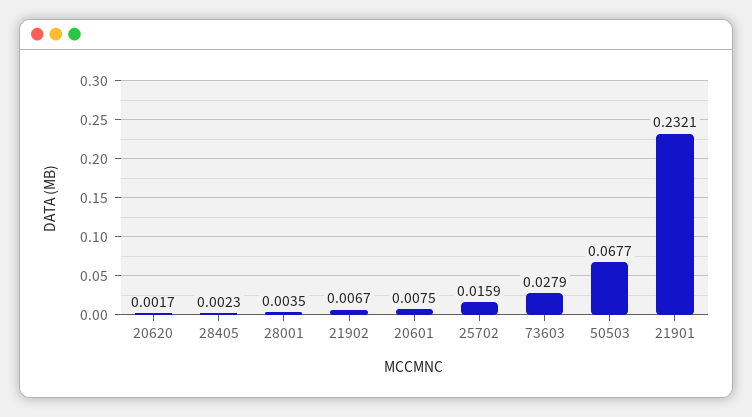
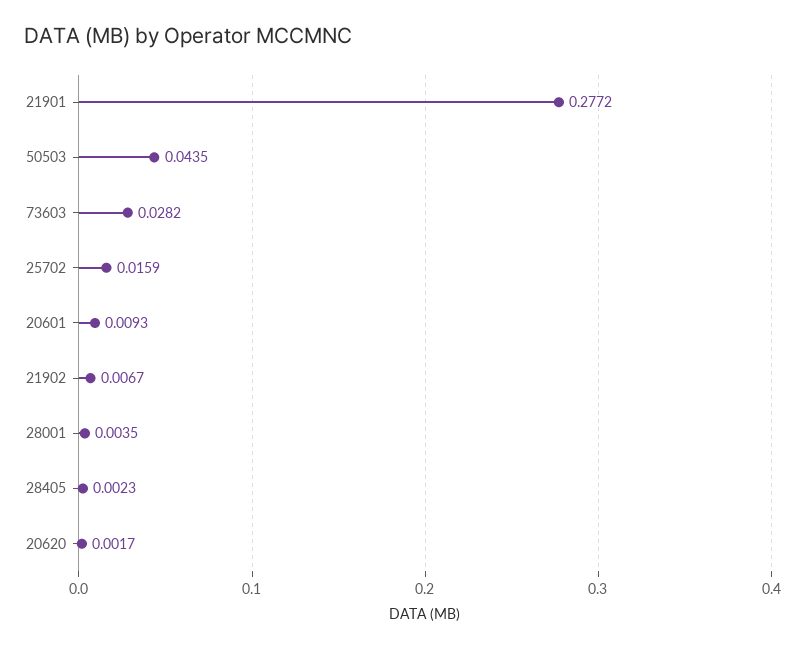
  {
    "20620": 0.0017,
    "28405": 0.0023,
    "28001": 0.0035,
    "21902": 0.0067,
-   "20601": 0.0075,
+   "20601": 0.0093,
    "25702": 0.0159,
-   "73603": 0.0279,
+   "73603": 0.0282,
-   "50503": 0.0677,
+   "50503": 0.0435,
-   "21901": 0.2321
+   "21901": 0.2772
  }

